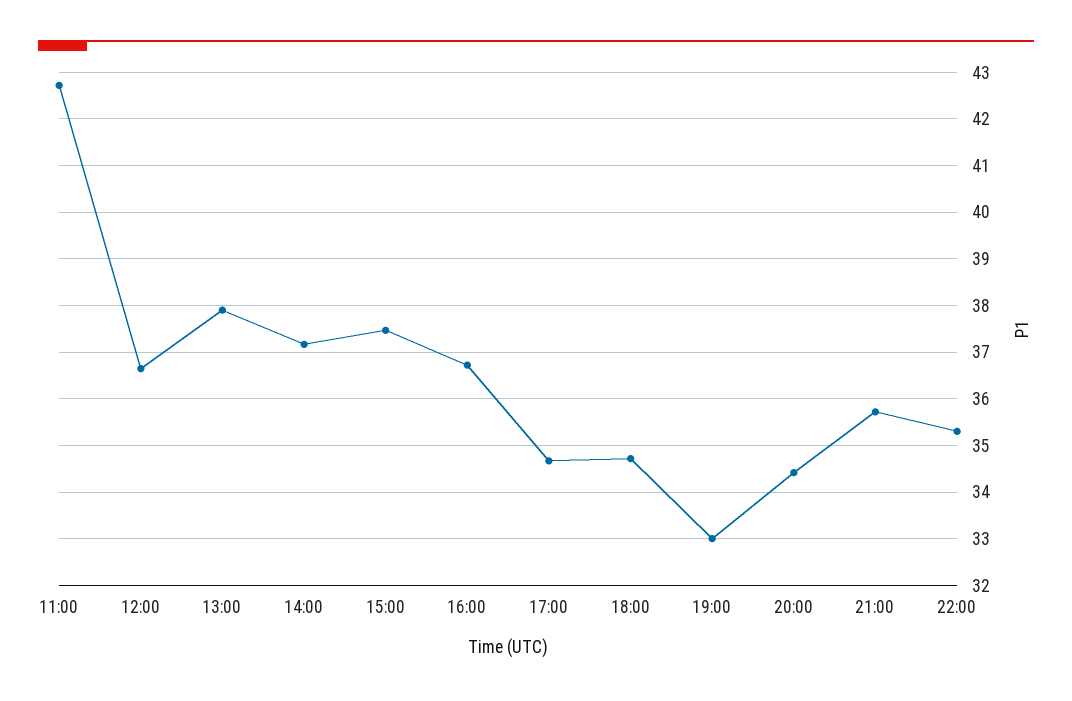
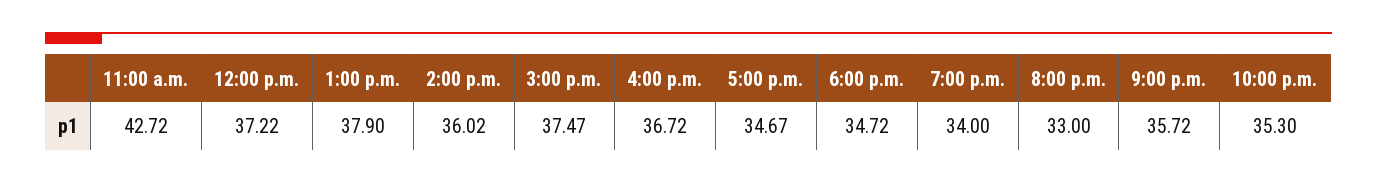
  {
    "11:00": 42.72,
-   "12:00": 36.6,
+   "12:00": 37.22,
    "13:00": 37.9,
-   "14:00": 37.2,
+   "14:00": 36.02,
    "15:00": 37.47,
    "16:00": 36.72,
    "17:00": 34.67,
    "18:00": 34.72,
-   "19:00": 33,
+   "19:00": 34,
-   "20:00": 34.4,
+   "20:00": 33,
    "21:00": 35.72,
    "22:00": 35.3
  }

